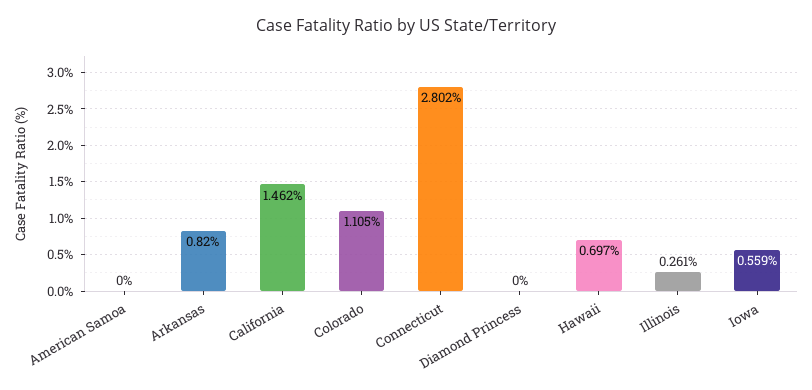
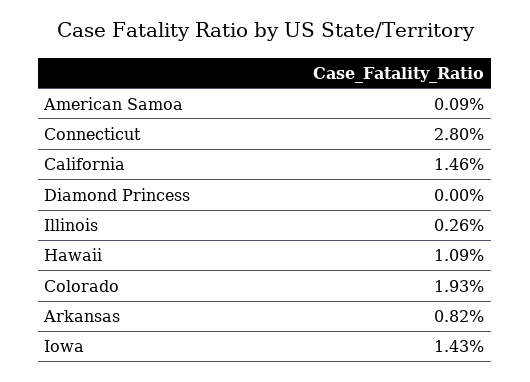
  {
-   "American Samoa": 0,
+   "American Samoa": 0.09,
    "Arkansas": 0.82,
    "California": 1.462,
-   "Colorado": 1.105,
+   "Colorado": 1.93,
    "Connecticut": 2.802,
    "Diamond Princess": 0,
-   "Hawaii": 0.697,
+   "Hawaii": 1.09,
    "Illinois": 0.261,
-   "Iowa": 0.559
+   "Iowa": 1.43
  }

